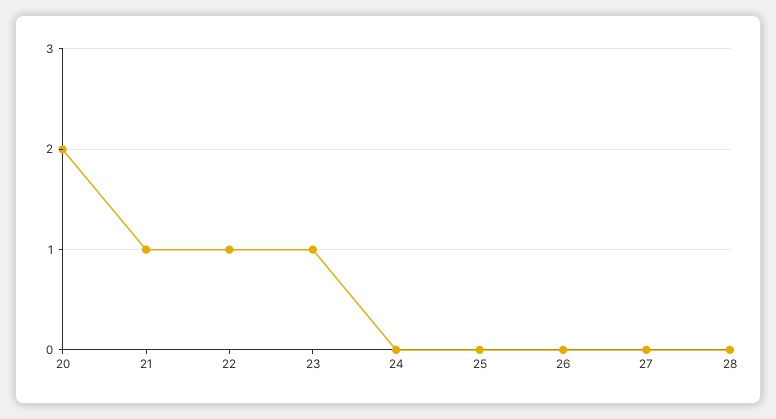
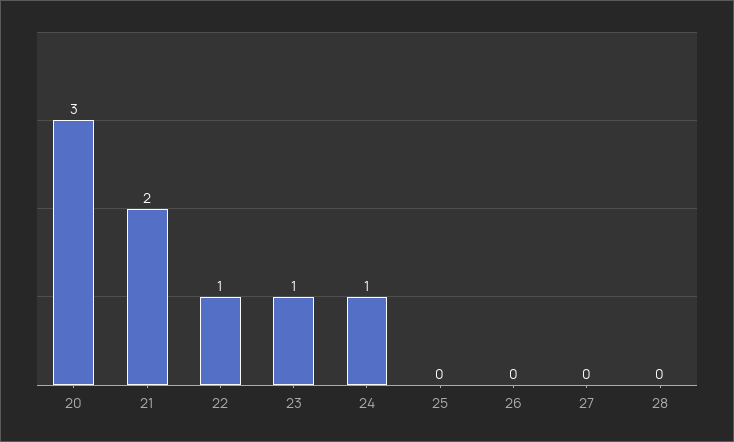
  {
-   "20": 2,
+   "20": 3,
-   "21": 1,
+   "21": 2,
    "22": 1,
    "23": 1,
-   "24": 0,
+   "24": 1,
    "25": 0,
    "26": 0,
    "27": 0,
    "28": 0
  }

